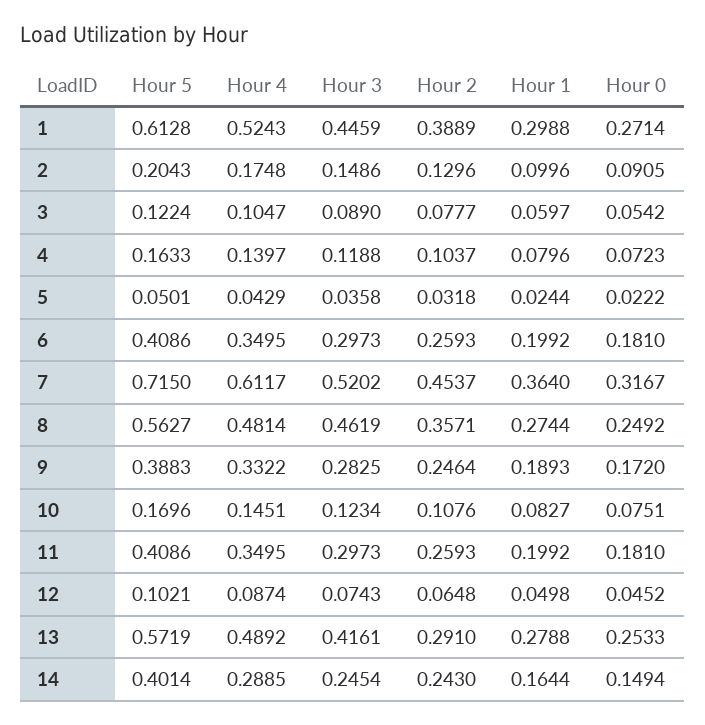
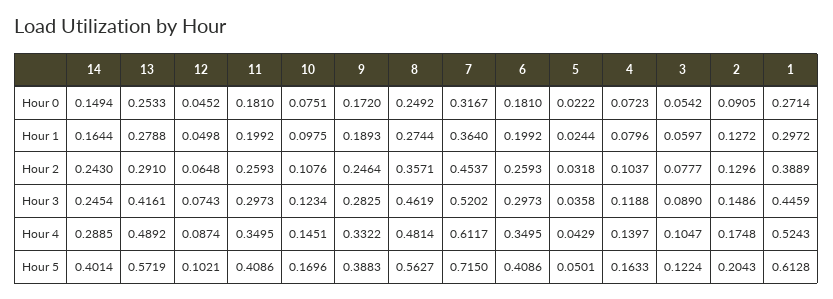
  {
    "Hour 5": {
      "1": 0.6128,
      "2": 0.2043,
      "3": 0.1224,
      "4": 0.1633,
      "5": 0.0501,
      "6": 0.4086,
      "7": 0.715,
      "8": 0.5627,
      "9": 0.3883,
      "10": 0.1696,
      "11": 0.4086,
      "12": 0.1021,
      "13": 0.5719,
      "14": 0.4014
    },
    "Hour 4": {
      "1": 0.5243,
      "2": 0.1748,
      "3": 0.1047,
      "4": 0.1397,
      "5": 0.0429,
      "6": 0.3495,
      "7": 0.6117,
      "8": 0.4814,
      "9": 0.3322,
      "10": 0.1451,
      "11": 0.3495,
      "12": 0.0874,
      "13": 0.4892,
      "14": 0.2885
    },
    "Hour 3": {
      "1": 0.4459,
      "2": 0.1486,
      "3": 0.089,
      "4": 0.1188,
      "5": 0.0358,
      "6": 0.2973,
      "7": 0.5202,
      "8": 0.4619,
      "9": 0.2825,
      "10": 0.1234,
      "11": 0.2973,
      "12": 0.0743,
      "13": 0.4161,
      "14": 0.2454
    },
    "Hour 2": {
      "1": 0.3889,
      "2": 0.1296,
      "3": 0.0777,
      "4": 0.1037,
      "5": 0.0318,
      "6": 0.2593,
      "7": 0.4537,
      "8": 0.3571,
      "9": 0.2464,
      "10": 0.1076,
      "11": 0.2593,
      "12": 0.0648,
      "13": 0.291,
      "14": 0.243
    },
    "Hour 1": {
-     "1": 0.2988,
+     "1": 0.2972,
-     "2": 0.0996,
+     "2": 0.1272,
      "3": 0.0597,
      "4": 0.0796,
      "5": 0.0244,
      "6": 0.1992,
      "7": 0.364,
      "8": 0.2744,
      "9": 0.1893,
-     "10": 0.0827,
+     "10": 0.0975,
      "11": 0.1992,
      "12": 0.0498,
      "13": 0.2788,
      "14": 0.1644
    },
    "Hour 0": {
      "1": 0.2714,
      "2": 0.0905,
      "3": 0.0542,
      "4": 0.0723,
      "5": 0.0222,
      "6": 0.181,
      "7": 0.3167,
      "8": 0.2492,
      "9": 0.172,
      "10": 0.0751,
      "11": 0.181,
      "12": 0.0452,
      "13": 0.2533,
      "14": 0.1494
    }
  }

